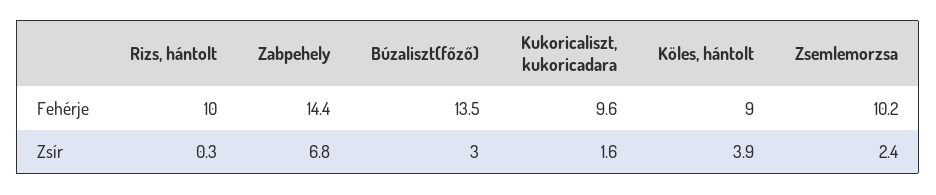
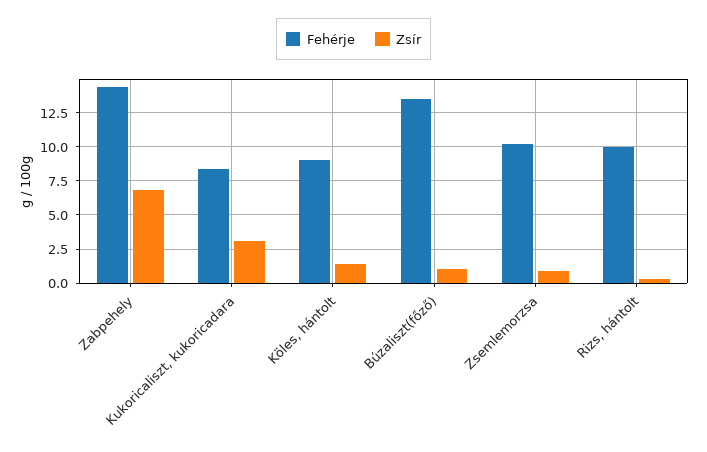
  {
    "Fehérje": {
      "Rizs, hántolt": 10,
      "Zabpehely": 14.4,
      "Búzaliszt(főző)": 13.5,
-     "Kukoricaliszt, kukoricadara": 9.6,
+     "Kukoricaliszt, kukoricadara": 8.5,
      "Köles, hántolt": 9,
      "Zsemlemorzsa": 10.2
    },
    "Zsír": {
      "Rizs, hántolt": 0.3,
      "Zabpehely": 6.8,
-     "Búzaliszt(főző)": 3,
+     "Búzaliszt(főző)": 1,
-     "Kukoricaliszt, kukoricadara": 1.6,
+     "Kukoricaliszt, kukoricadara": 3,
-     "Köles, hántolt": 3.9,
+     "Köles, hántolt": 1.5,
-     "Zsemlemorzsa": 2.4
+     "Zsemlemorzsa": 1
    }
  }

